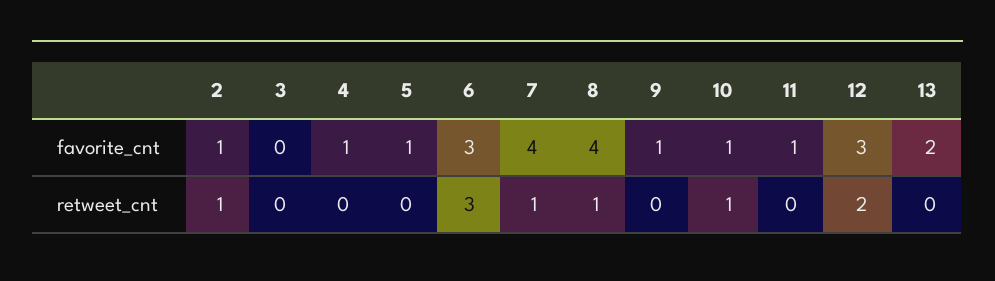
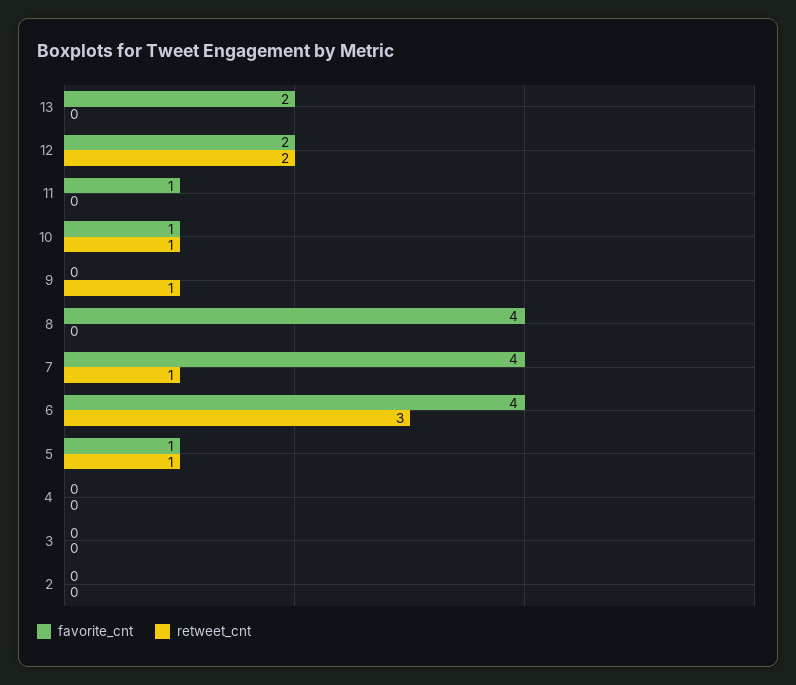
  {
    "favorite_cnt": {
-     "2": 1,
+     "2": 0,
      "3": 0,
-     "4": 1,
+     "4": 0,
      "5": 1,
-     "6": 3,
+     "6": 4,
      "7": 4,
      "8": 4,
-     "9": 1,
+     "9": 0,
      "10": 1,
      "11": 1,
-     "12": 3,
+     "12": 2,
      "13": 2
    },
    "retweet_cnt": {
-     "2": 1,
+     "2": 0,
      "3": 0,
      "4": 0,
-     "5": 0,
+     "5": 1,
      "6": 3,
      "7": 1,
-     "8": 1,
+     "8": 0,
-     "9": 0,
+     "9": 1,
      "10": 1,
      "11": 0,
      "12": 2,
      "13": 0
    }
  }

